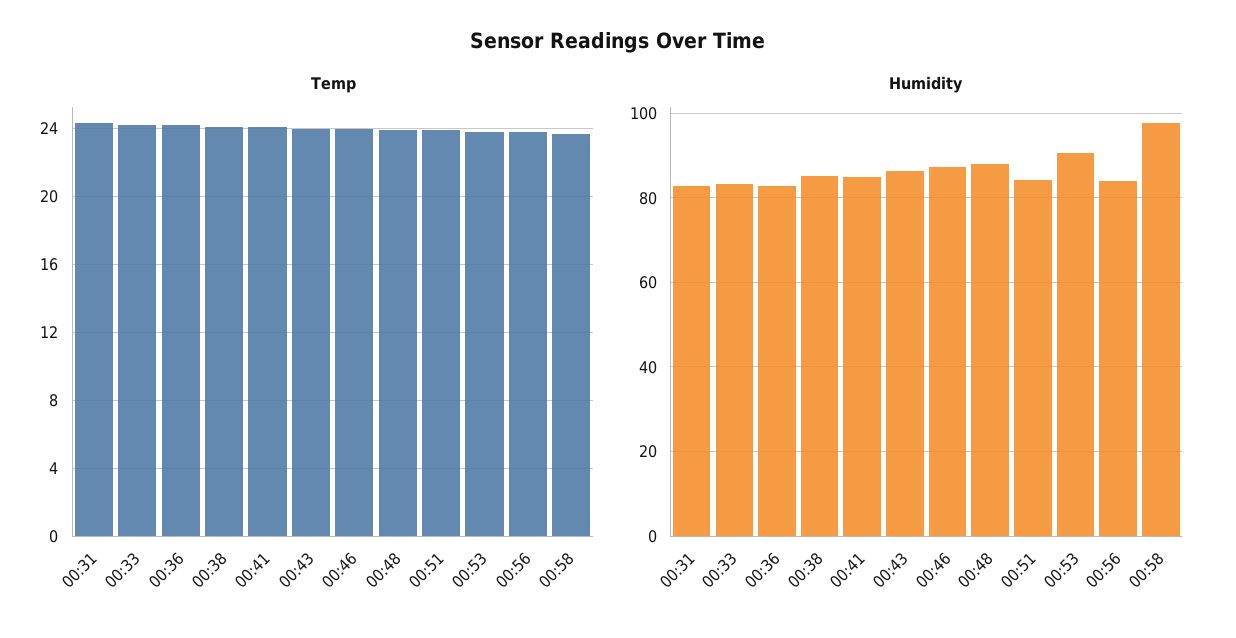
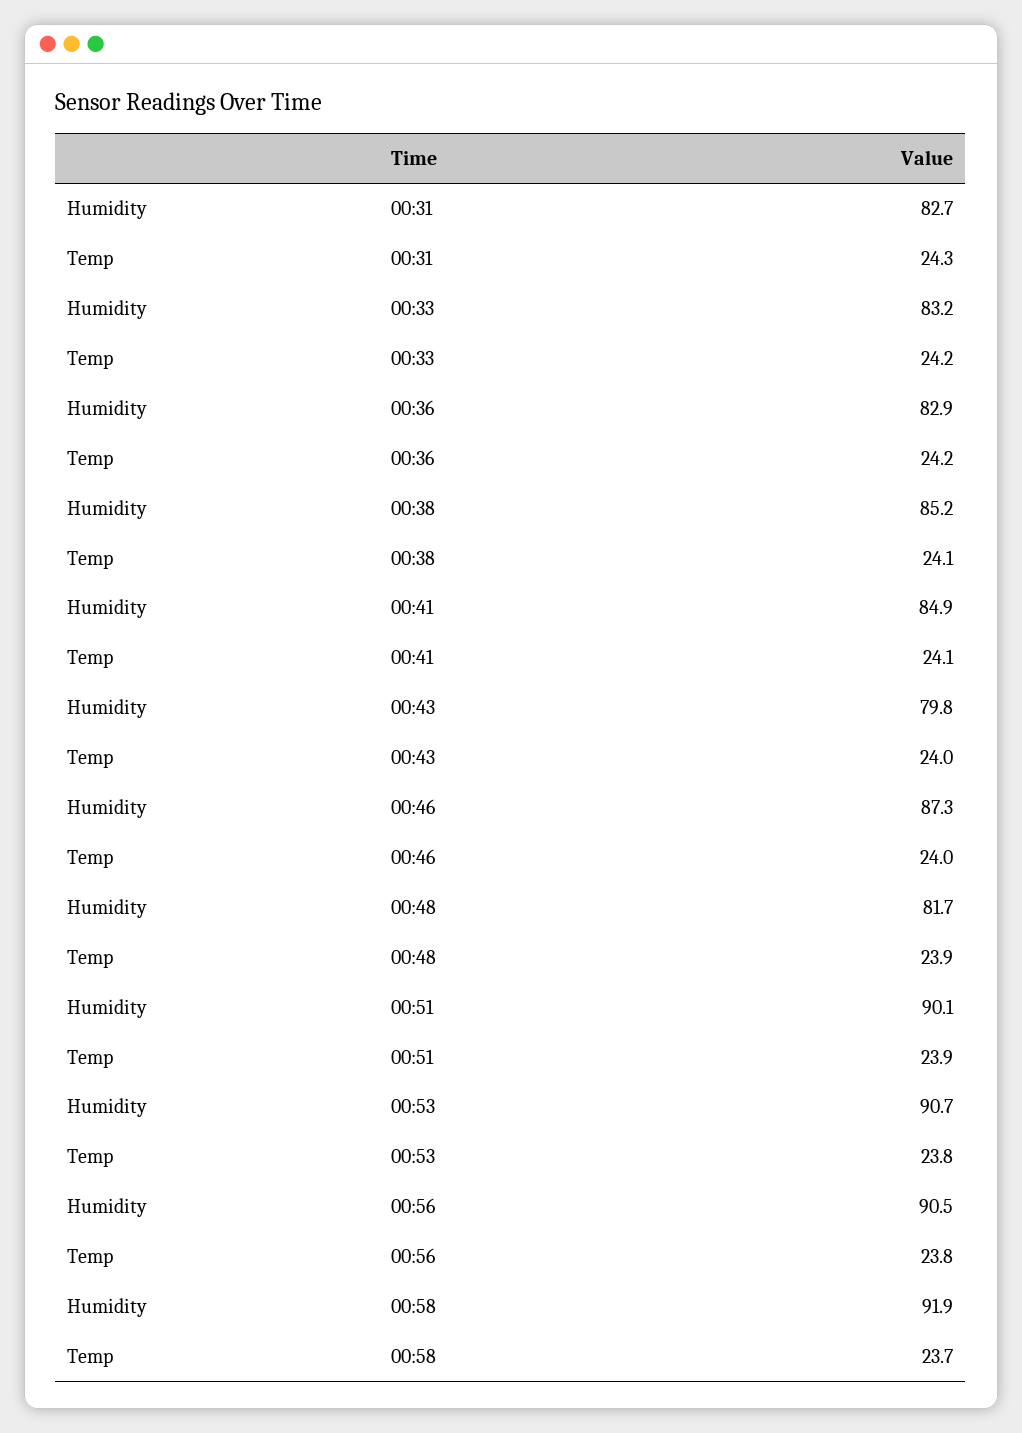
  {
    "Temp": {
      "00:31": 24.3,
      "00:33": 24.2,
      "00:36": 24.2,
      "00:38": 24.1,
      "00:41": 24.1,
      "00:43": 24,
      "00:46": 24,
      "00:48": 23.9,
      "00:51": 23.9,
      "00:53": 23.8,
      "00:56": 23.8,
      "00:58": 23.7
    },
    "Humidity": {
      "00:31": 82.7,
      "00:33": 83.2,
      "00:36": 82.9,
      "00:38": 85.2,
      "00:41": 84.9,
-     "00:43": 86,
+     "00:43": 79.8,
      "00:46": 87.3,
-     "00:48": 88,
+     "00:48": 81.7,
-     "00:51": 84,
+     "00:51": 90.1,
      "00:53": 90.7,
-     "00:56": 84,
+     "00:56": 90.5,
-     "00:58": 98
+     "00:58": 91.9
    }
  }

